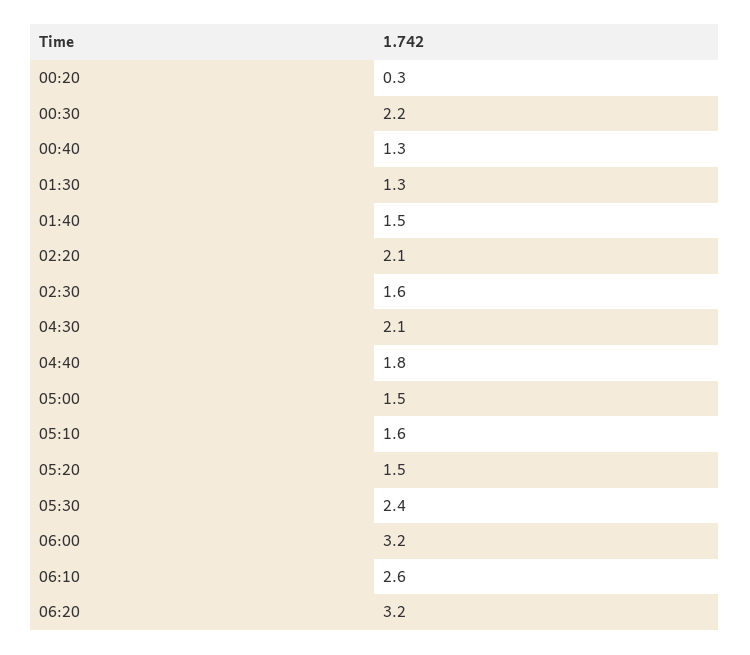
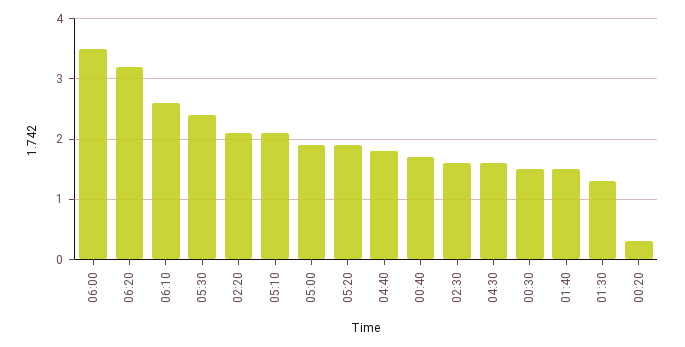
  {
    "00:20": 0.3,
-   "00:30": 2.2,
+   "00:30": 1.5,
-   "00:40": 1.3,
+   "00:40": 1.7,
    "01:30": 1.3,
    "01:40": 1.5,
    "02:20": 2.1,
    "02:30": 1.6,
-   "04:30": 2.1,
+   "04:30": 1.6,
    "04:40": 1.8,
-   "05:00": 1.5,
+   "05:00": 1.9,
-   "05:10": 1.6,
+   "05:10": 2.1,
-   "05:20": 1.5,
+   "05:20": 1.9,
    "05:30": 2.4,
-   "06:00": 3.2,
+   "06:00": 3.5,
    "06:10": 2.6,
    "06:20": 3.2
  }

